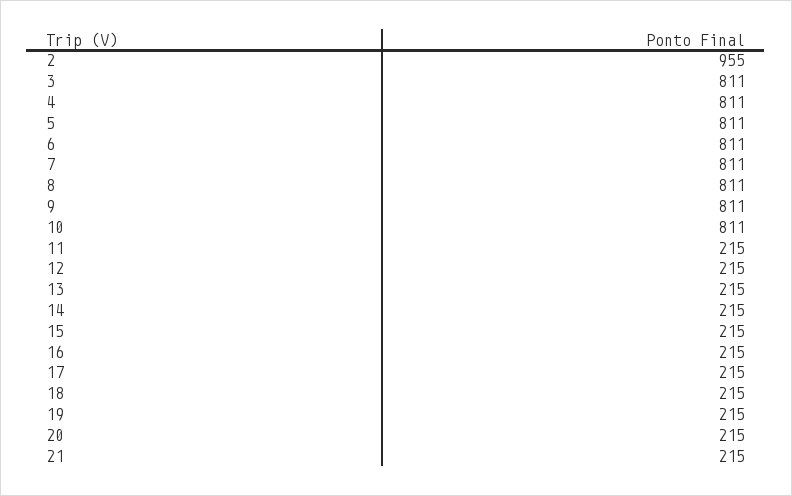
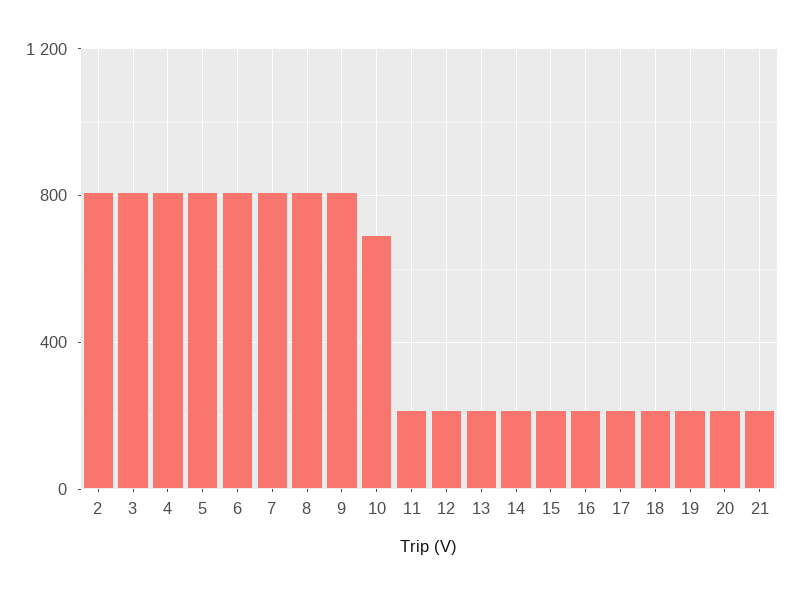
  {
-   "2": 955,
+   "2": 800,
    "3": 811,
    "4": 811,
    "5": 811,
    "6": 811,
    "7": 811,
    "8": 811,
    "9": 811,
-   "10": 811,
+   "10": 700,
    "11": 215,
    "12": 215,
    "13": 215,
    "14": 215,
    "15": 215,
    "16": 215,
    "17": 215,
    "18": 215,
    "19": 215,
    "20": 215,
    "21": 215
  }

